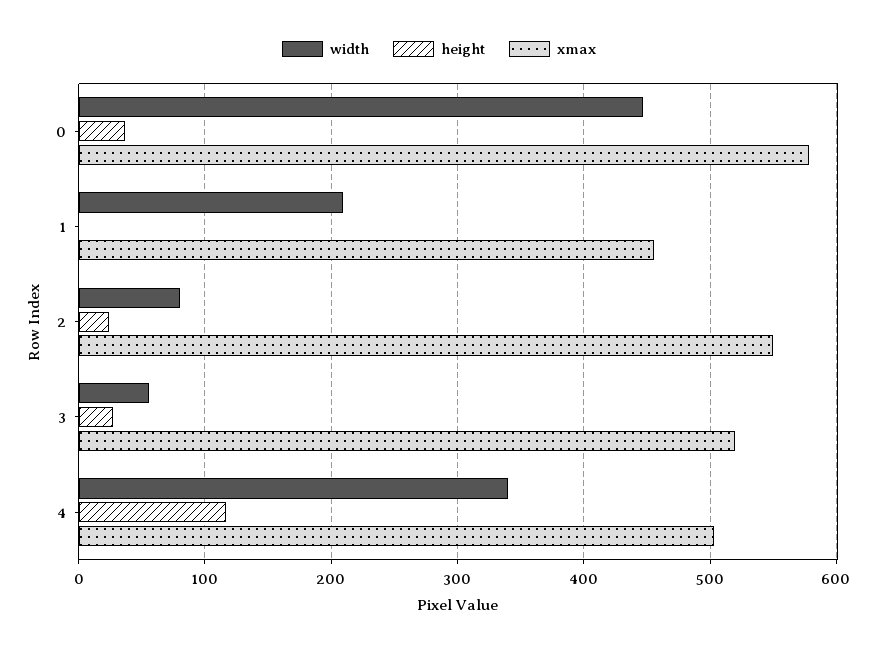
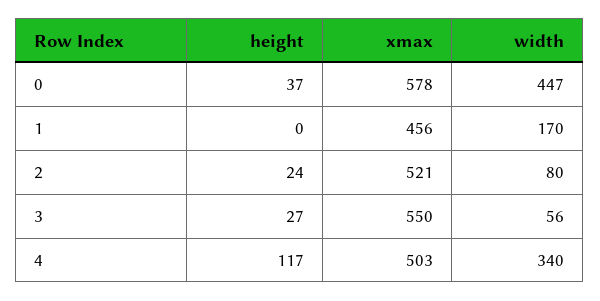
  {
    "width": {
      "0": 447,
-     "1": 210,
+     "1": 170,
      "2": 80,
      "3": 56,
      "4": 340
    },
    "height": {
      "0": 37,
      "1": 0,
      "2": 24,
      "3": 27,
      "4": 117
    },
    "xmax": {
      "0": 578,
      "1": 456,
-     "2": 550,
+     "2": 521,
-     "3": 520,
+     "3": 550,
      "4": 503
    }
  }

